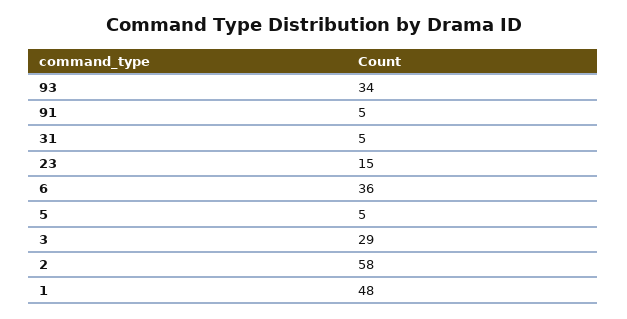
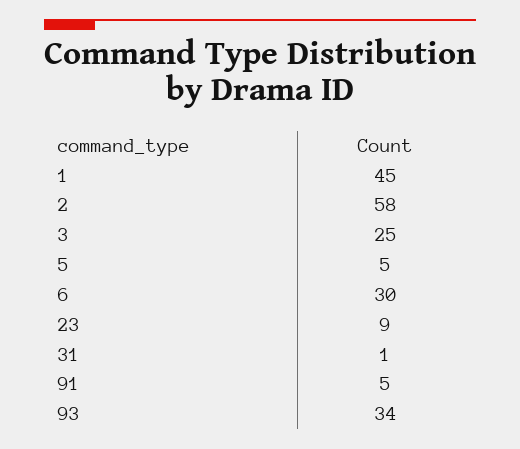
  {
    "93": 34,
    "91": 5,
-   "31": 5,
+   "31": 1,
-   "23": 15,
+   "23": 9,
-   "6": 36,
+   "6": 30,
    "5": 5,
-   "3": 29,
+   "3": 25,
    "2": 58,
-   "1": 48
+   "1": 45
  }

